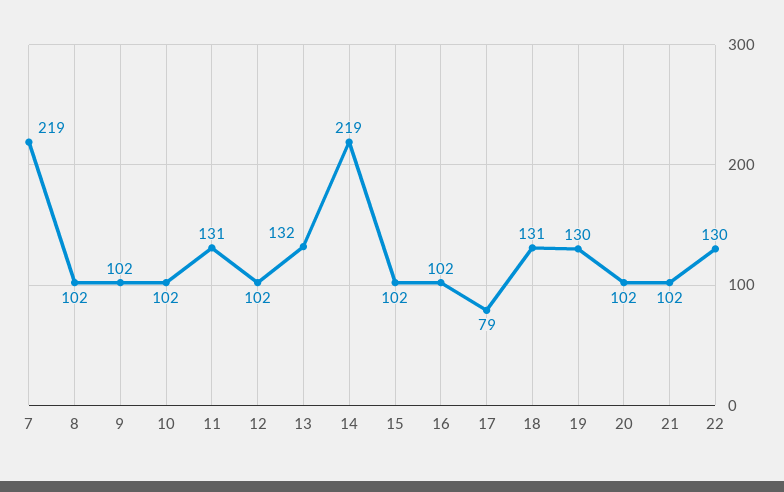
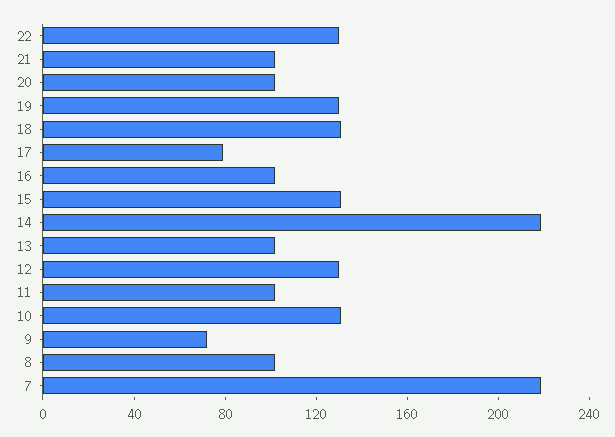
  {
    "7": 219,
    "8": 102,
-   "9": 102,
+   "9": 70,
-   "10": 102,
+   "10": 130,
-   "11": 131,
+   "11": 100,
-   "12": 102,
+   "12": 130,
-   "13": 132,
+   "13": 100,
    "14": 219,
-   "15": 102,
+   "15": 130,
    "16": 102,
    "17": 79,
    "18": 131,
    "19": 130,
    "20": 102,
    "21": 102,
    "22": 130
  }

